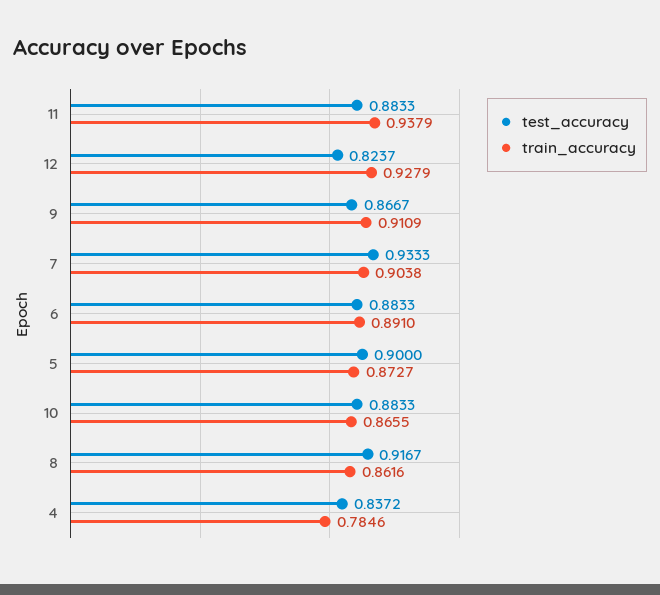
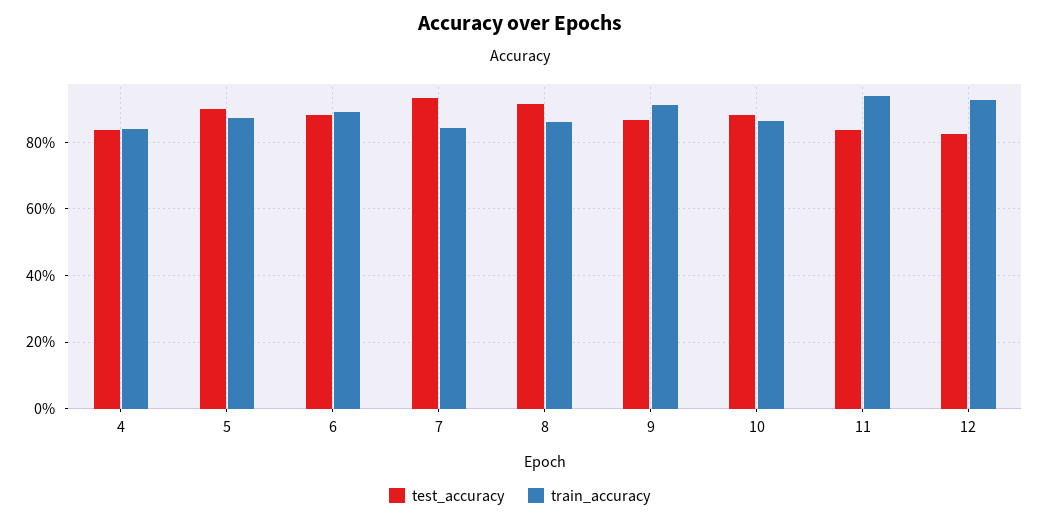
  {
    "test_accuracy": {
-     "11": 0.8833,
+     "11": 0.84,
      "12": 0.8237,
      "9": 0.8667,
      "7": 0.9333,
      "6": 0.8833,
      "5": 0.9,
      "10": 0.8833,
      "8": 0.9167,
      "4": 0.8372
    },
    "train_accuracy": {
      "11": 0.9379,
      "12": 0.9279,
      "9": 0.9109,
-     "7": 0.9038,
+     "7": 0.84,
      "6": 0.891,
      "5": 0.8727,
      "10": 0.8655,
      "8": 0.8616,
-     "4": 0.7846
+     "4": 0.84
    }
  }

